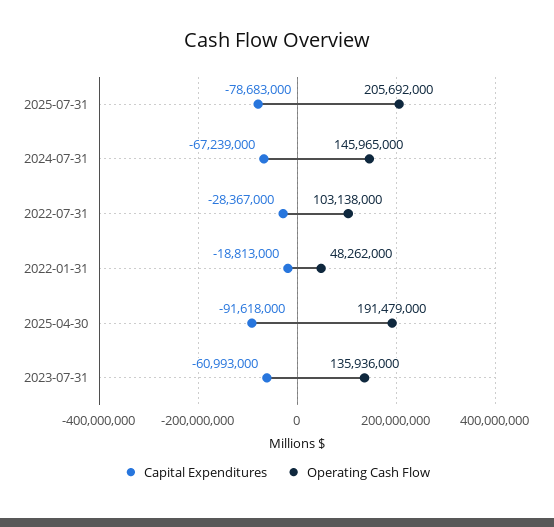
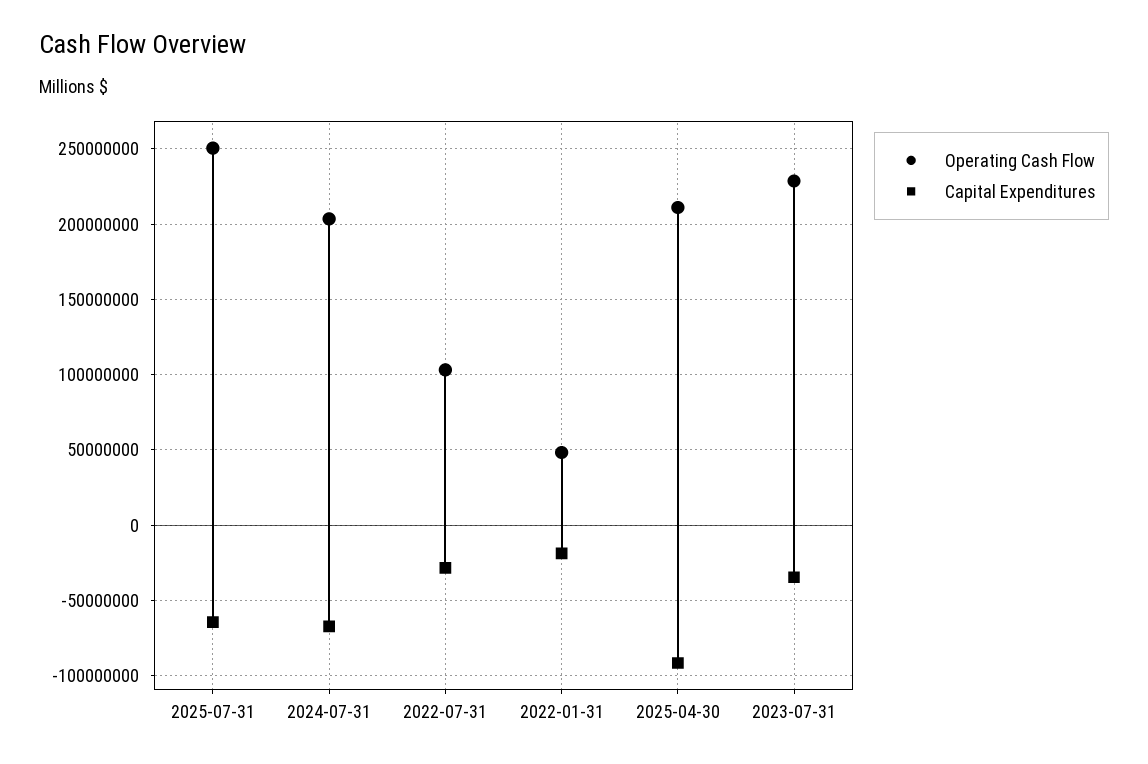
  {
    "Capital Expenditures": {
-     "2025-07-31": -78683000,
+     "2025-07-31": -65000000,
      "2024-07-31": -67239000,
      "2022-07-31": -28367000,
      "2022-01-31": -18813000,
      "2025-04-30": -91618000,
-     "2023-07-31": -60993000
+     "2023-07-31": -35000000
    },
    "Operating Cash Flow": {
-     "2025-07-31": 205692000,
+     "2025-07-31": 250000000,
-     "2024-07-31": 145965000,
+     "2024-07-31": 205000000,
      "2022-07-31": 103138000,
      "2022-01-31": 48262000,
-     "2025-04-30": 191479000,
+     "2025-04-30": 210000000,
-     "2023-07-31": 135936000
+     "2023-07-31": 230000000
    }
  }

